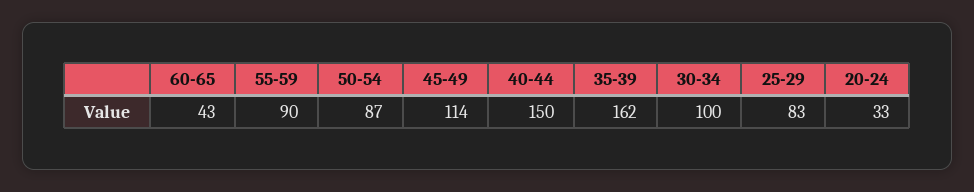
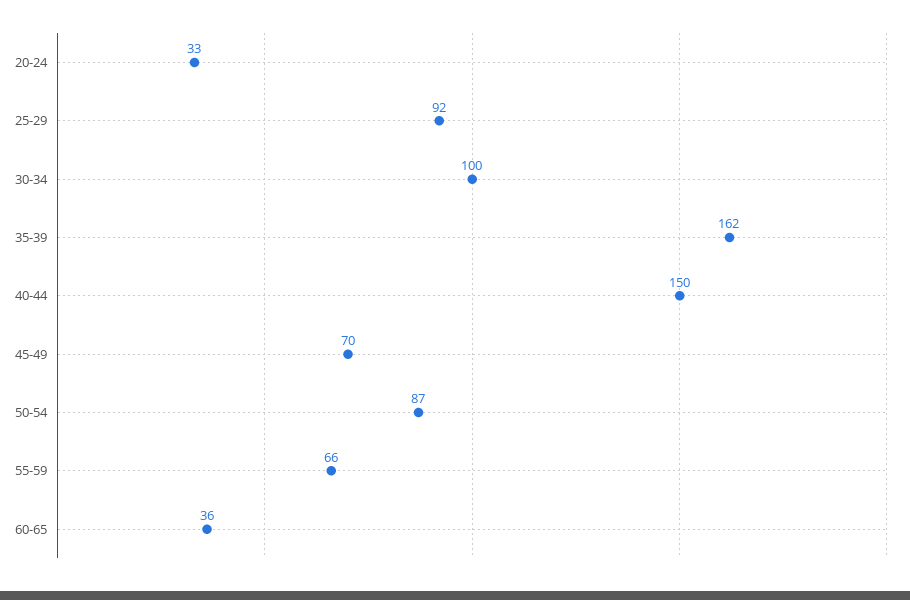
  {
-   "60-65": 43,
+   "60-65": 36,
-   "55-59": 90,
+   "55-59": 66,
    "50-54": 87,
-   "45-49": 114,
+   "45-49": 70,
    "40-44": 150,
    "35-39": 162,
    "30-34": 100,
-   "25-29": 83,
+   "25-29": 92,
    "20-24": 33
  }

